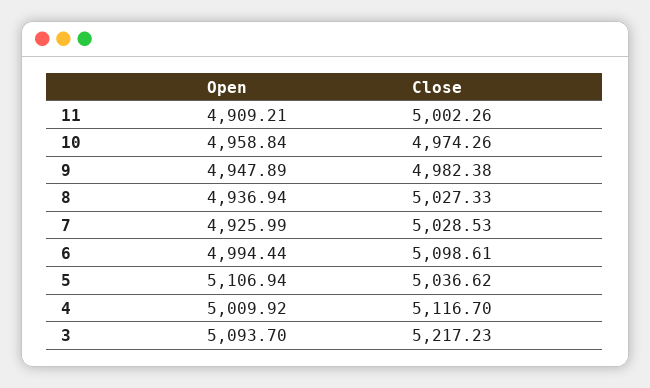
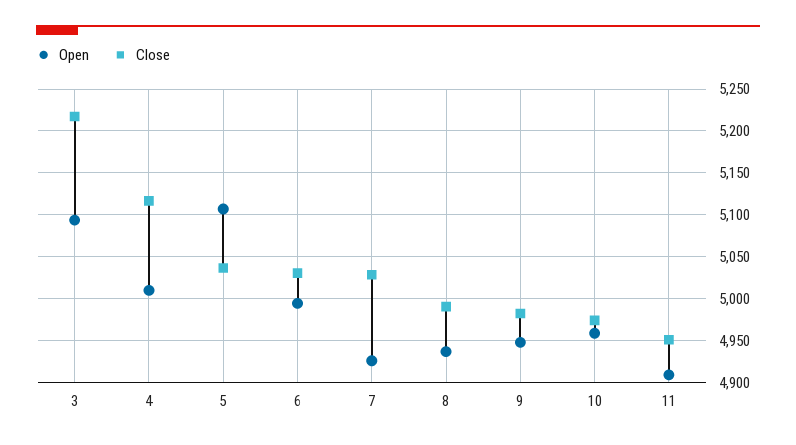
  {
    "Open": {
      "11": 4909.21,
      "10": 4958.84,
      "9": 4947.89,
      "8": 4936.94,
      "7": 4925.99,
      "6": 4994.44,
      "5": 5106.94,
      "4": 5009.92,
      "3": 5093.7
    },
    "Close": {
-     "11": 5002.26,
+     "11": 4950,
      "10": 4974.26,
      "9": 4982.38,
-     "8": 5027.33,
+     "8": 4990,
      "7": 5028.53,
-     "6": 5098.61,
+     "6": 5030,
      "5": 5036.62,
      "4": 5116.7,
      "3": 5217.23
    }
  }

